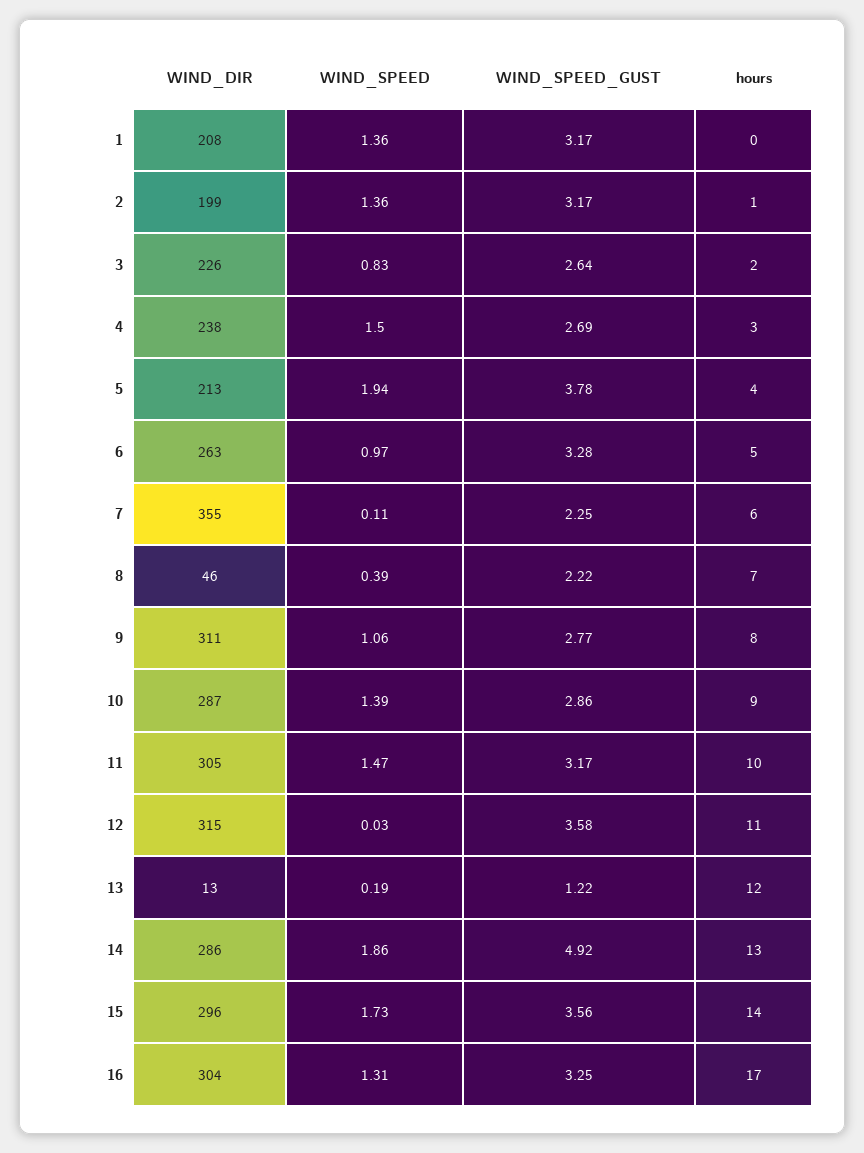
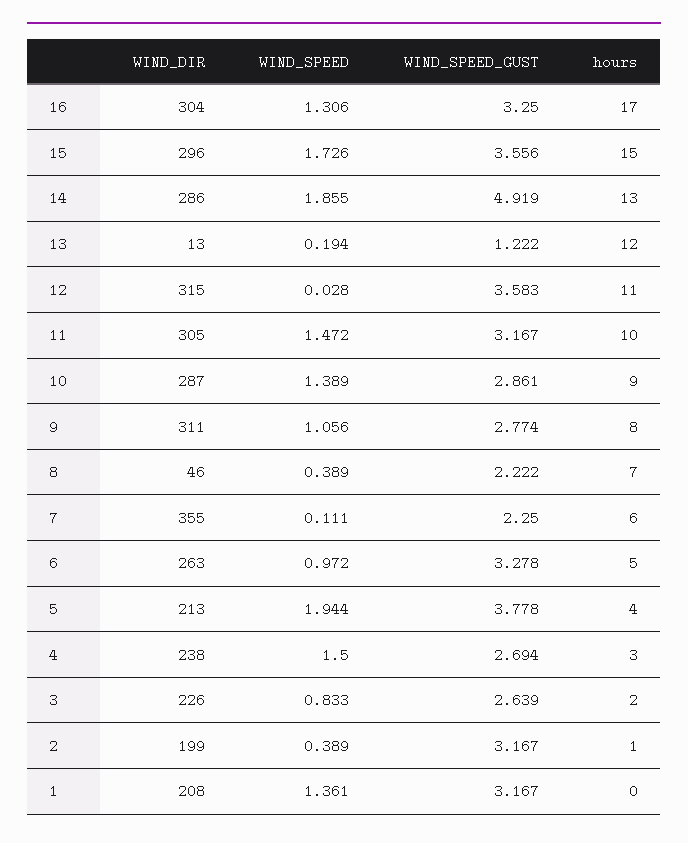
  {
    "WIND_DIR": {
      "1": 208,
      "2": 199,
      "3": 226,
      "4": 238,
      "5": 213,
      "6": 263,
      "7": 355,
      "8": 46,
      "9": 311,
      "10": 287,
      "11": 305,
      "12": 315,
      "13": 13,
      "14": 286,
      "15": 296,
      "16": 304
    },
    "WIND_SPEED": {
      "1": 1.361,
-     "2": 1.36,
+     "2": 0.389,
      "3": 0.833,
      "4": 1.5,
      "5": 1.944,
      "6": 0.972,
      "7": 0.111,
      "8": 0.389,
      "9": 1.056,
      "10": 1.389,
      "11": 1.472,
      "12": 0.028,
      "13": 0.194,
      "14": 1.855,
      "15": 1.726,
      "16": 1.306
    },
    "WIND_SPEED_GUST": {
      "1": 3.167,
      "2": 3.167,
      "3": 2.639,
      "4": 2.694,
      "5": 3.778,
      "6": 3.278,
      "7": 2.25,
      "8": 2.222,
      "9": 2.774,
      "10": 2.861,
      "11": 3.167,
      "12": 3.583,
      "13": 1.222,
      "14": 4.919,
      "15": 3.556,
      "16": 3.25
    },
    "hours": {
      "1": 0,
      "2": 1,
      "3": 2,
      "4": 3,
      "5": 4,
      "6": 5,
      "7": 6,
      "8": 7,
      "9": 8,
      "10": 9,
      "11": 10,
      "12": 11,
      "13": 12,
      "14": 13,
-     "15": 14,
+     "15": 15,
      "16": 17
    }
  }

